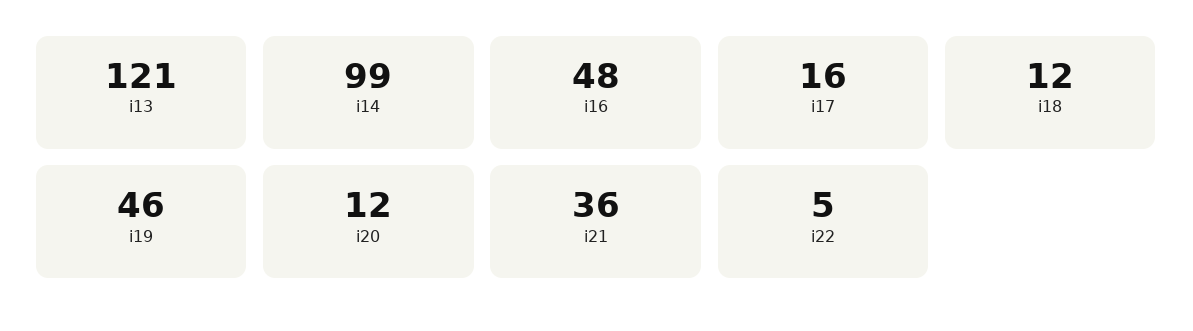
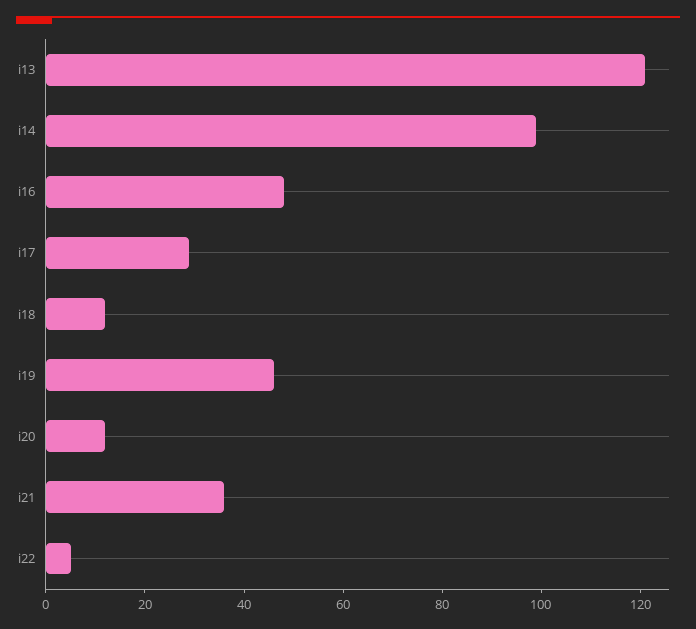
  {
    "i13": 121,
    "i14": 99,
    "i16": 48,
-   "i17": 16,
+   "i17": 30,
    "i18": 12,
    "i19": 46,
    "i20": 12,
    "i21": 36,
    "i22": 5
  }

